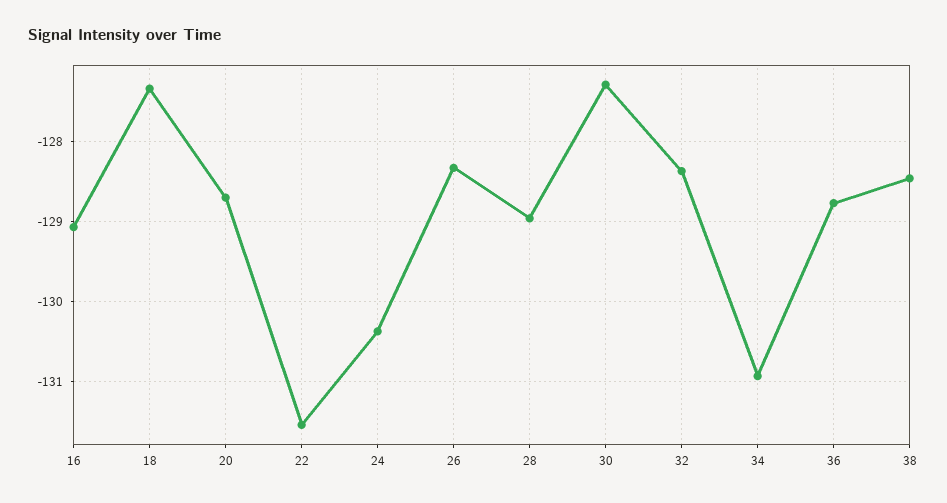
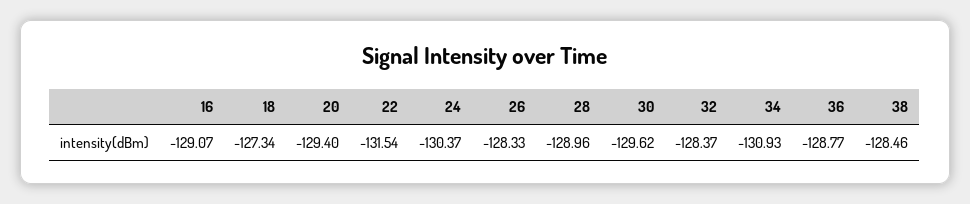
  {
    "16": -129.07,
    "18": -127.34,
-   "20": -128.7,
+   "20": -129.4,
    "22": -131.54,
    "24": -130.37,
    "26": -128.33,
    "28": -128.96,
-   "30": -127.3,
+   "30": -129.62,
    "32": -128.37,
    "34": -130.93,
    "36": -128.77,
    "38": -128.46
  }

